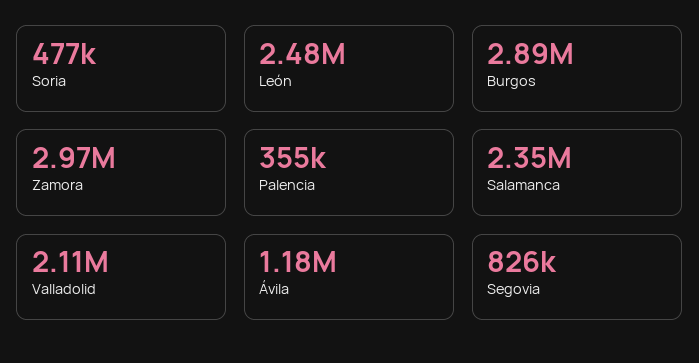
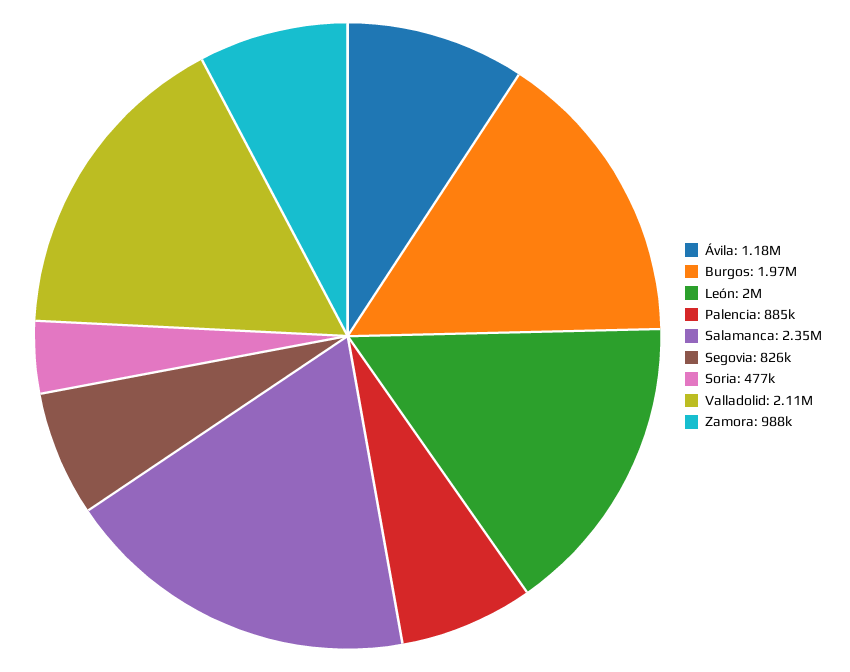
  {
    "Soria": 477000,
-   "León": 2480000,
+   "León": 2000000,
-   "Burgos": 2890000,
+   "Burgos": 1970000,
-   "Zamora": 2970000,
+   "Zamora": 988000,
-   "Palencia": 355000,
+   "Palencia": 885000,
    "Salamanca": 2350000,
    "Valladolid": 2110000,
    "Ávila": 1180000,
    "Segovia": 826000
  }

